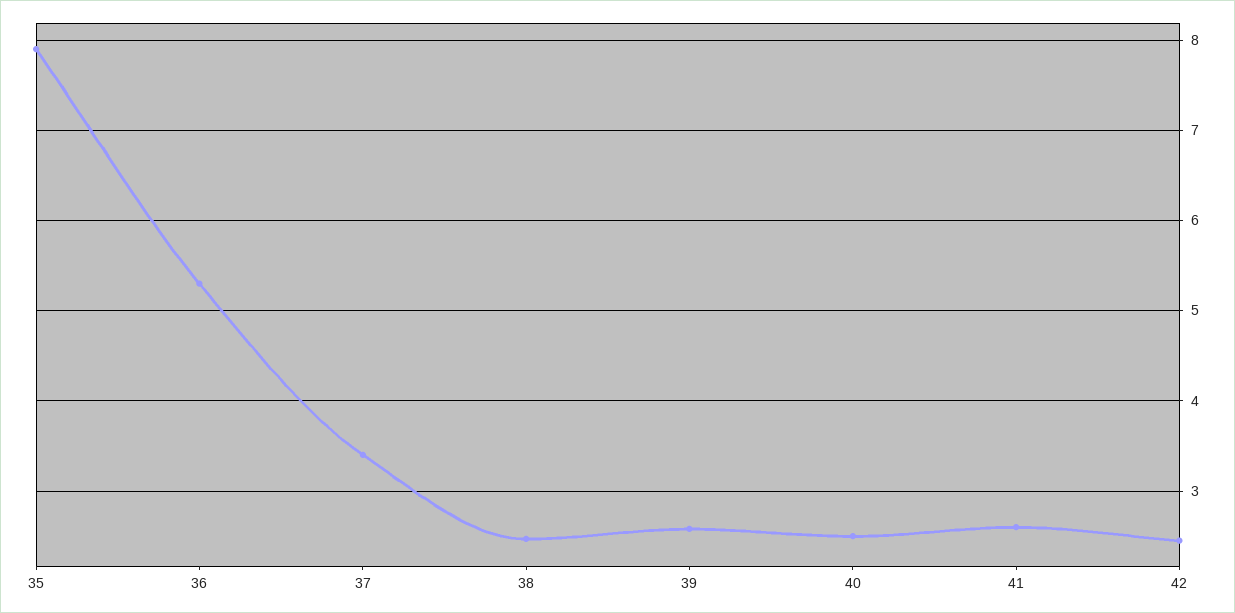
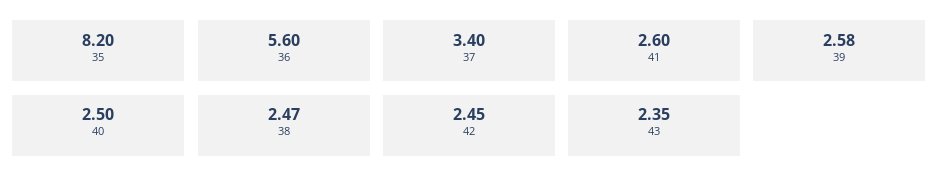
  {
-   "35": 7.9,
+   "35": 8.2,
-   "36": 5.3,
+   "36": 5.6,
    "37": 3.4,
    "38": 2.47,
    "39": 2.58,
    "40": 2.5,
    "41": 2.6,
-   "42": 2.45
+   "42": 2.45,
+   "43": 2.35
  }

